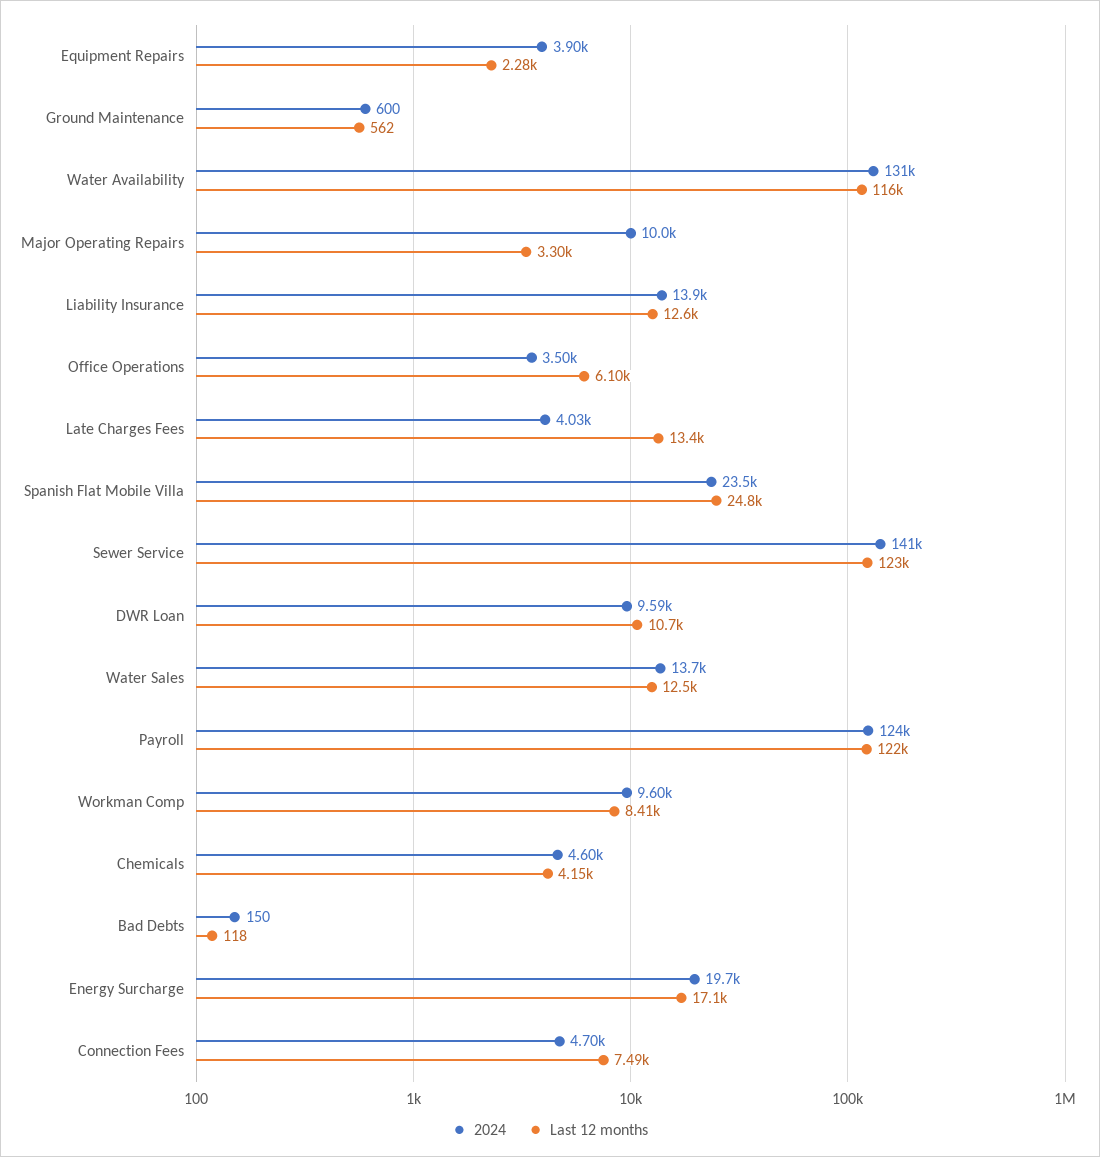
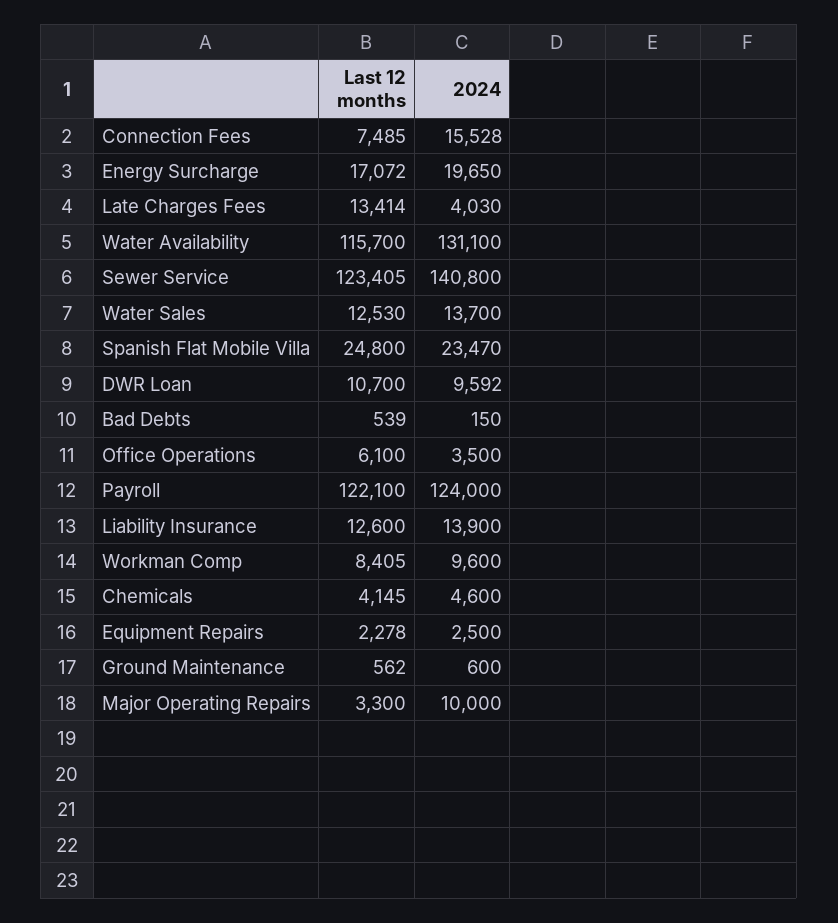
  {
    "2024": {
-     "Equipment Repairs": 3900,
+     "Equipment Repairs": 2500,
      "Ground Maintenance": 600,
      "Water Availability": 131100,
      "Major Operating Repairs": 10000,
      "Liability Insurance": 13900,
      "Office Operations": 3500,
      "Late Charges Fees": 4030,
      "Spanish Flat Mobile Villa": 23470,
      "Sewer Service": 140800,
      "DWR Loan": 9592,
      "Water Sales": 13700,
      "Payroll": 124000,
      "Workman Comp": 9600,
      "Chemicals": 4600,
      "Bad Debts": 150,
      "Energy Surcharge": 19650,
-     "Connection Fees": 4700
+     "Connection Fees": 15528
    },
    "Last 12 months": {
      "Equipment Repairs": 2278,
      "Ground Maintenance": 562,
      "Water Availability": 115700,
      "Major Operating Repairs": 3300,
      "Liability Insurance": 12600,
      "Office Operations": 6100,
      "Late Charges Fees": 13414,
      "Spanish Flat Mobile Villa": 24800,
      "Sewer Service": 123405,
      "DWR Loan": 10700,
      "Water Sales": 12530,
      "Payroll": 122100,
      "Workman Comp": 8405,
      "Chemicals": 4145,
-     "Bad Debts": 118,
+     "Bad Debts": 539,
      "Energy Surcharge": 17072,
      "Connection Fees": 7485
    }
  }

